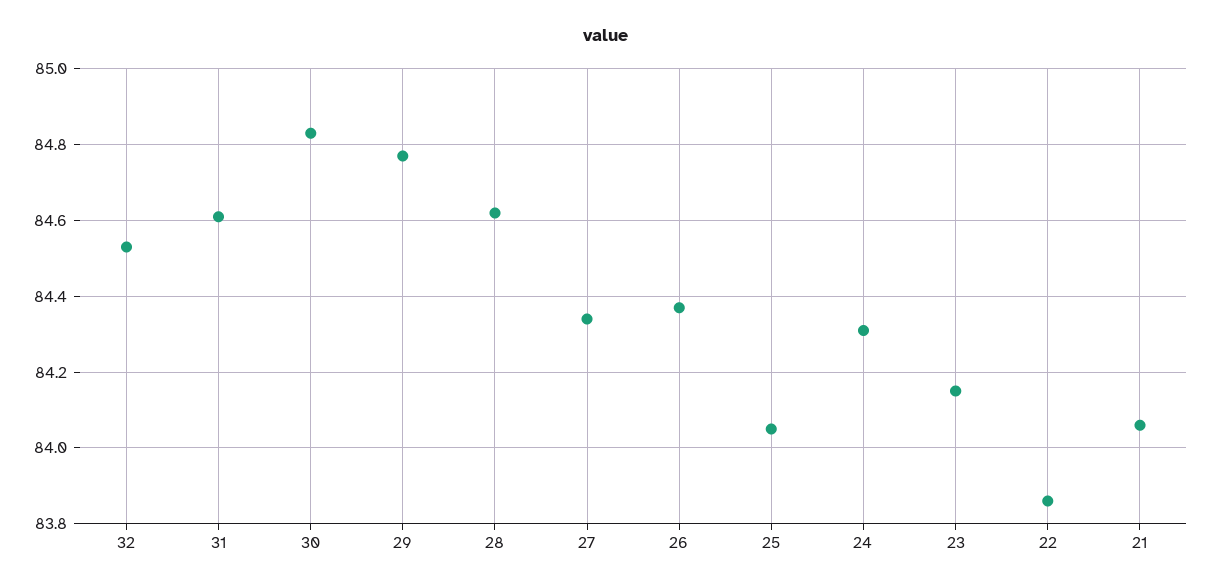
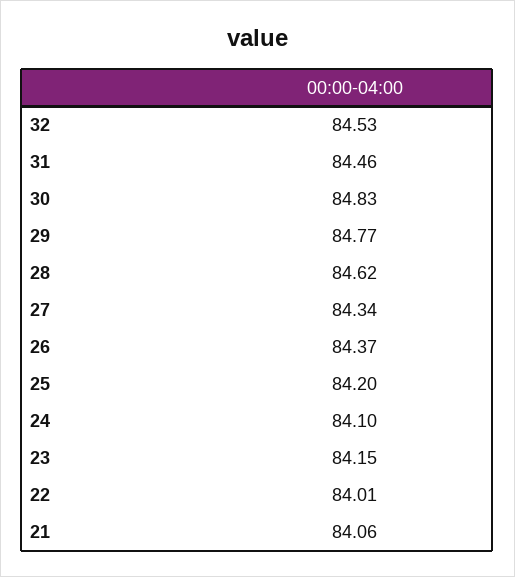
  {
    "32": 84.53,
-   "31": 84.6,
+   "31": 84.46,
    "30": 84.83,
    "29": 84.77,
    "28": 84.62,
    "27": 84.34,
    "26": 84.37,
-   "25": 84.05,
+   "25": 84.2,
-   "24": 84.3,
+   "24": 84.1,
    "23": 84.15,
-   "22": 83.85,
+   "22": 84.01,
    "21": 84.06
  }

